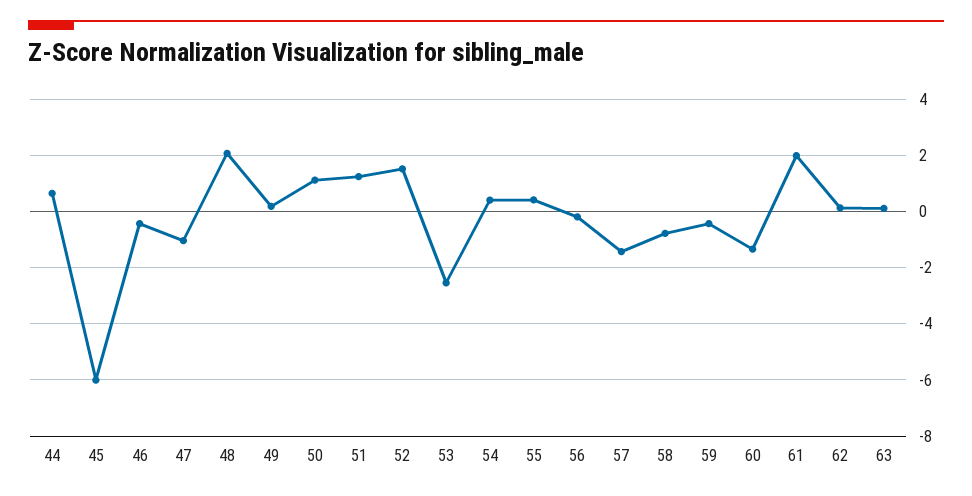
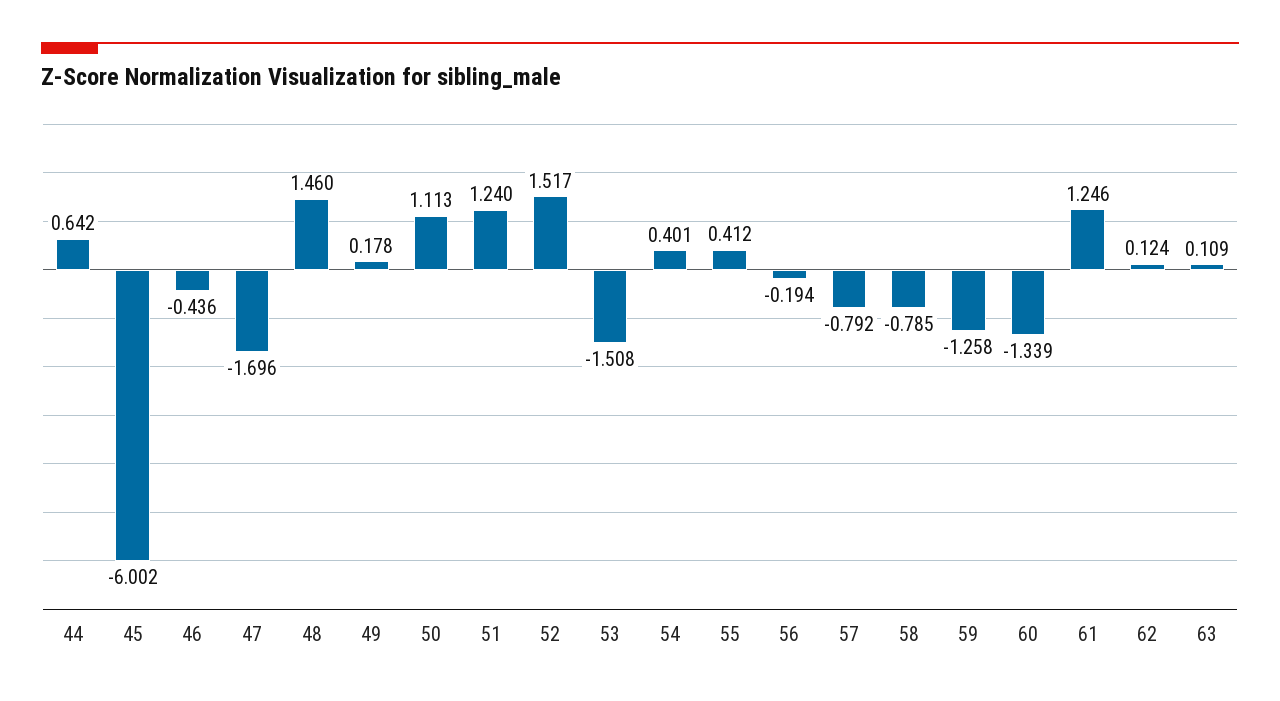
  {
    "44": 0.642,
    "45": -6.002,
    "46": -0.436,
-   "47": -1,
+   "47": -1.696,
-   "48": 2,
+   "48": 1.46,
    "49": 0.178,
    "50": 1.113,
    "51": 1.24,
    "52": 1.517,
-   "53": -2.5,
+   "53": -1.508,
    "54": 0.401,
    "55": 0.412,
    "56": -0.194,
-   "57": -1.5,
+   "57": -0.792,
    "58": -0.785,
-   "59": -0.5,
+   "59": -1.258,
    "60": -1.339,
-   "61": 2,
+   "61": 1.246,
    "62": 0.124,
    "63": 0.109
  }

